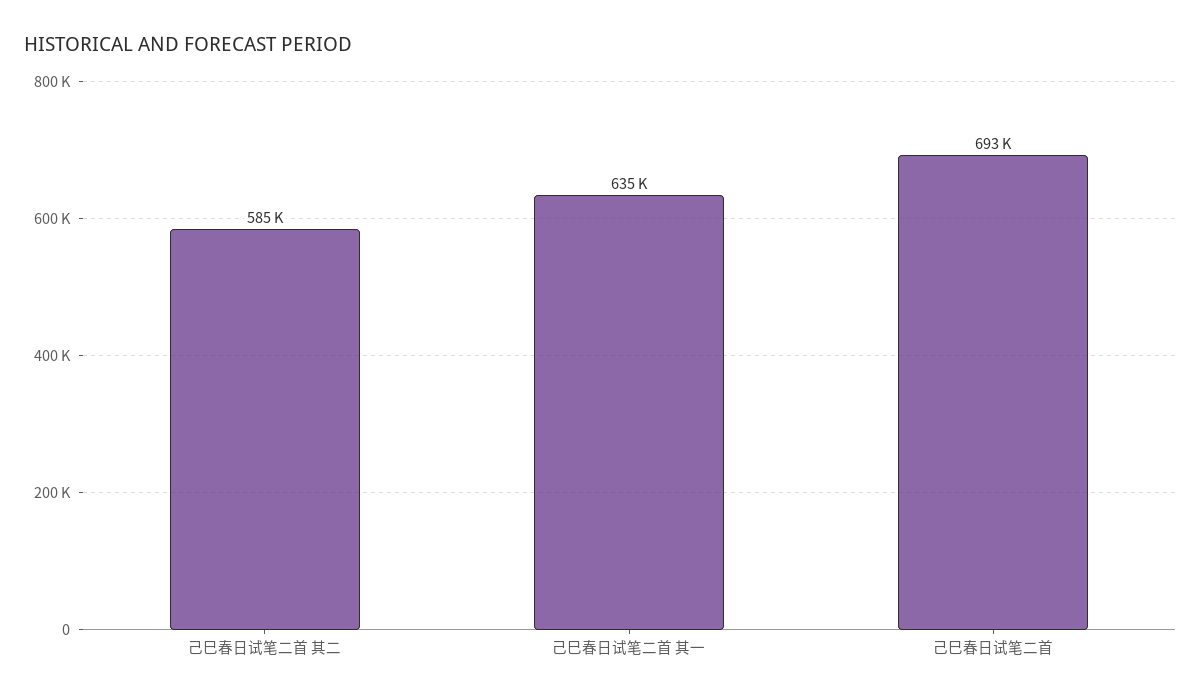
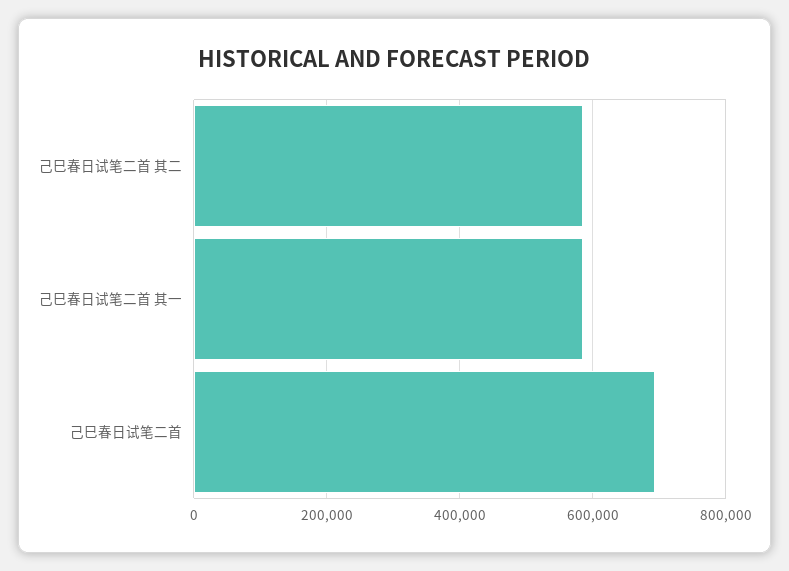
  {
    "己巳春日试笔二首 其二": 585000,
-   "己巳春日试笔二首 其一": 635000,
+   "己巳春日试笔二首 其一": 580000,
    "己巳春日试笔二首": 693000
  }

